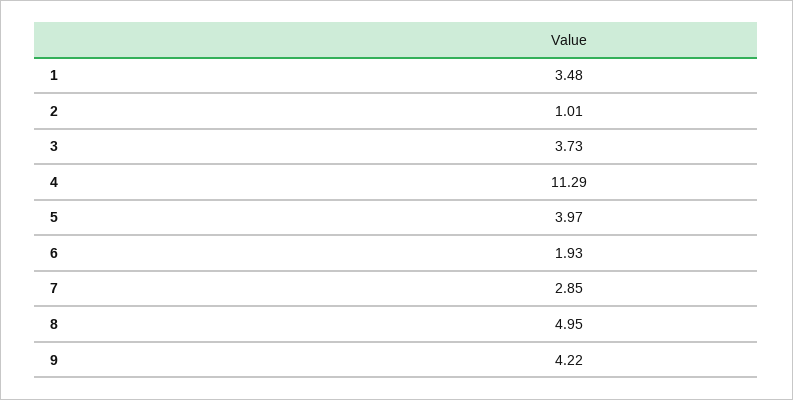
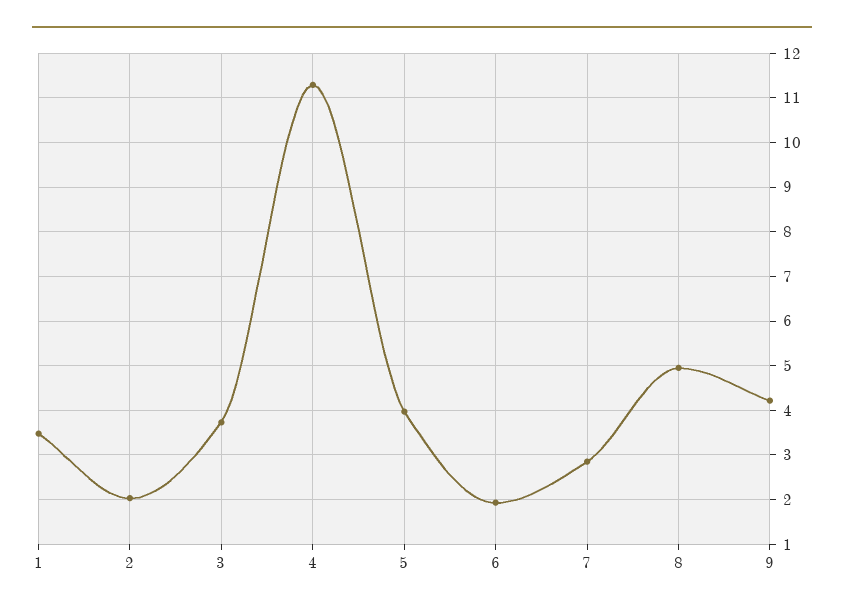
  {
    "1": 3.48,
-   "2": 1.01,
+   "2": 2,
    "3": 3.73,
    "4": 11.29,
    "5": 3.97,
    "6": 1.93,
    "7": 2.85,
    "8": 4.95,
    "9": 4.22
  }

